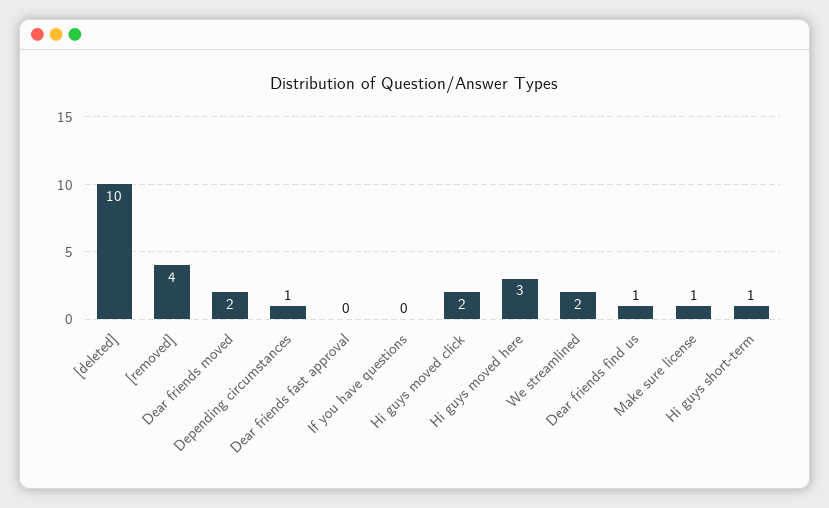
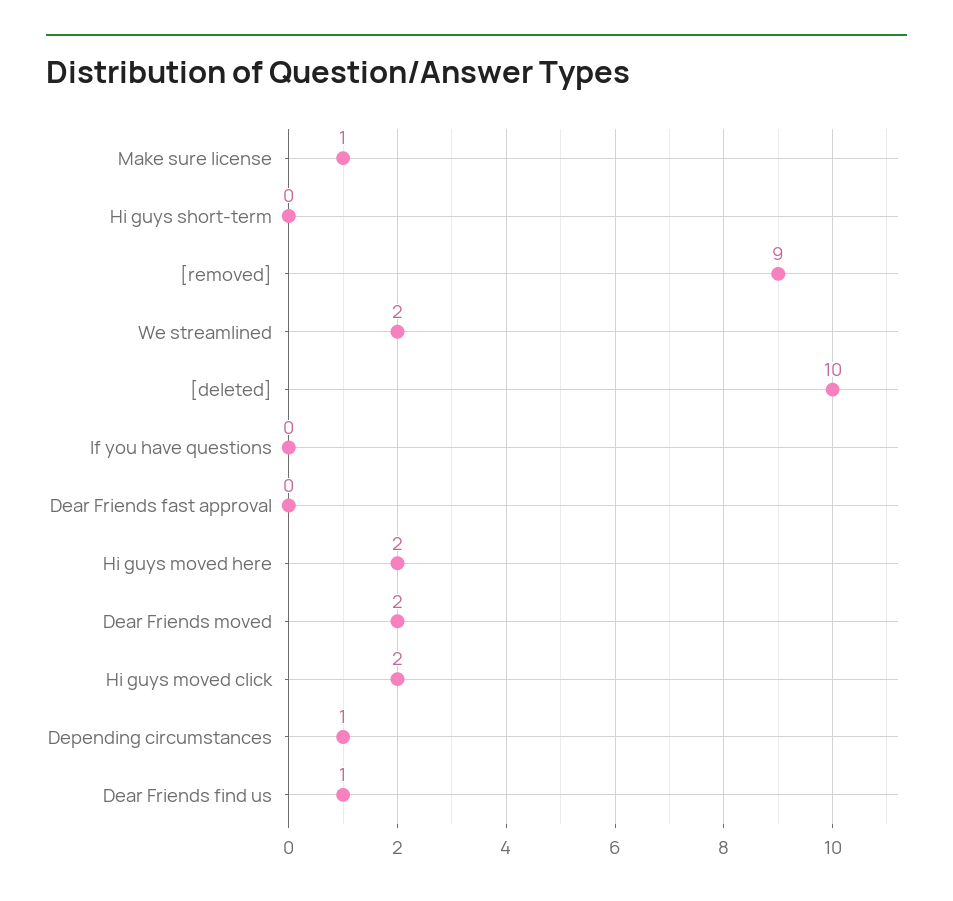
  {
    "[deleted]": 10,
-   "[removed]": 4,
+   "[removed]": 9,
    "Dear friends moved": 2,
    "Depending circumstances": 1,
    "Dear friends fast approval": 0,
    "If you have questions": 0,
    "Hi guys moved click": 2,
-   "Hi guys moved here": 3,
+   "Hi guys moved here": 2,
    "We streamlined": 2,
    "Dear friends find us": 1,
    "Make sure license": 1,
-   "Hi guys short-term": 1
+   "Hi guys short-term": 0
  }

